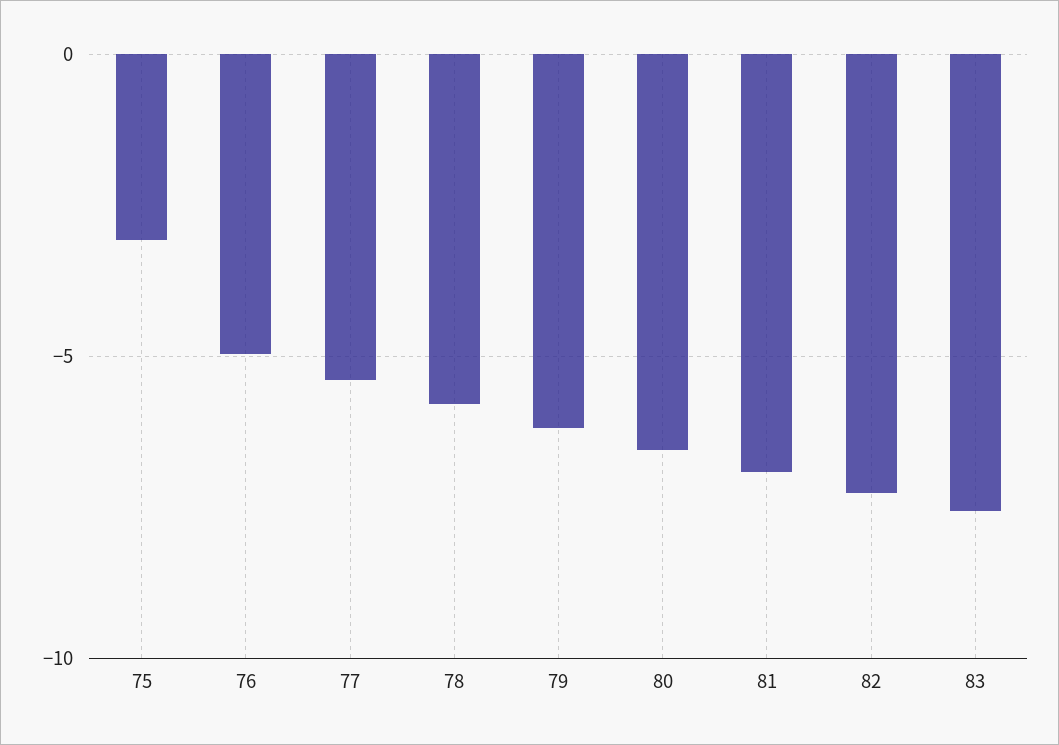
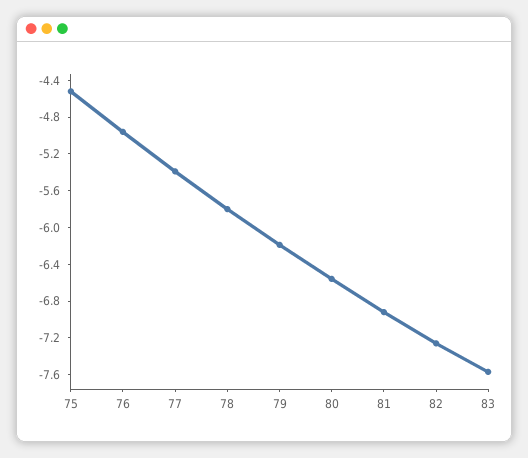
  {
-   "75": -3,
+   "75": -4.5,
    "76": -5,
    "77": -5.4,
    "78": -5.8,
    "79": -6.2,
    "80": -6.6,
    "81": -6.9,
    "82": -7.3,
    "83": -7.6
  }

